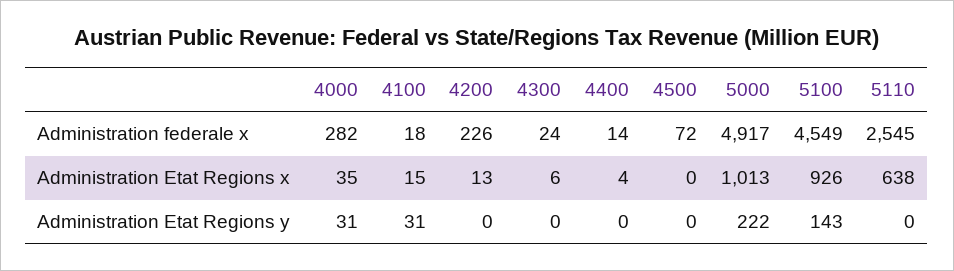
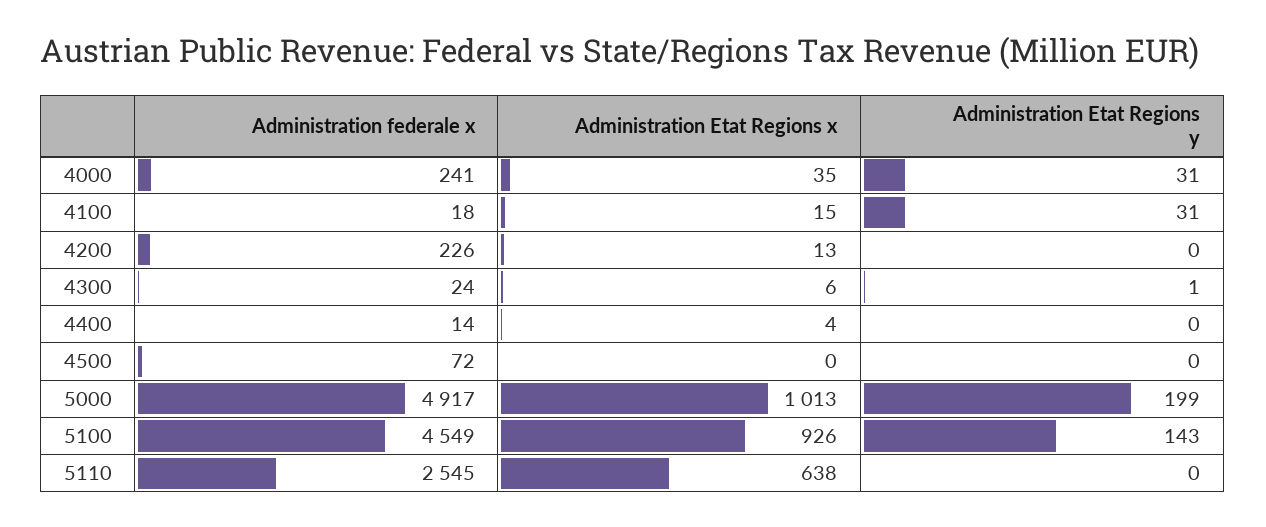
  {
    "4000": {
-     "Administration federale x": 282,
+     "Administration federale x": 241,
      "Administration Etat Regions x": 35,
      "Administration Etat Regions y": 31
    },
    "4100": {
      "Administration federale x": 18,
      "Administration Etat Regions x": 15,
      "Administration Etat Regions y": 31
    },
    "4200": {
      "Administration federale x": 226,
      "Administration Etat Regions x": 13,
      "Administration Etat Regions y": 0
    },
    "4300": {
      "Administration federale x": 24,
      "Administration Etat Regions x": 6,
-     "Administration Etat Regions y": 0
+     "Administration Etat Regions y": 1
    },
    "4400": {
      "Administration federale x": 14,
      "Administration Etat Regions x": 4,
      "Administration Etat Regions y": 0
    },
    "4500": {
      "Administration federale x": 72,
      "Administration Etat Regions x": 0,
      "Administration Etat Regions y": 0
    },
    "5000": {
      "Administration federale x": 4917,
      "Administration Etat Regions x": 1013,
-     "Administration Etat Regions y": 222
+     "Administration Etat Regions y": 199
    },
    "5100": {
      "Administration federale x": 4549,
      "Administration Etat Regions x": 926,
      "Administration Etat Regions y": 143
    },
    "5110": {
      "Administration federale x": 2545,
      "Administration Etat Regions x": 638,
      "Administration Etat Regions y": 0
    }
  }

